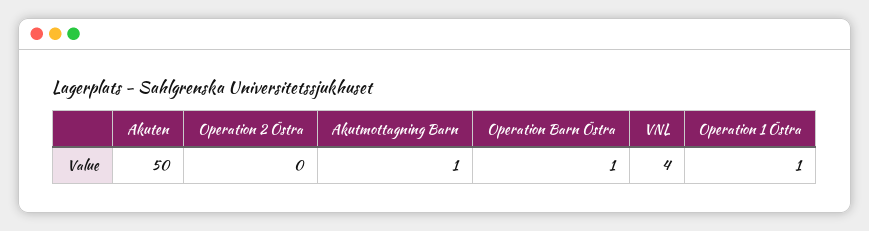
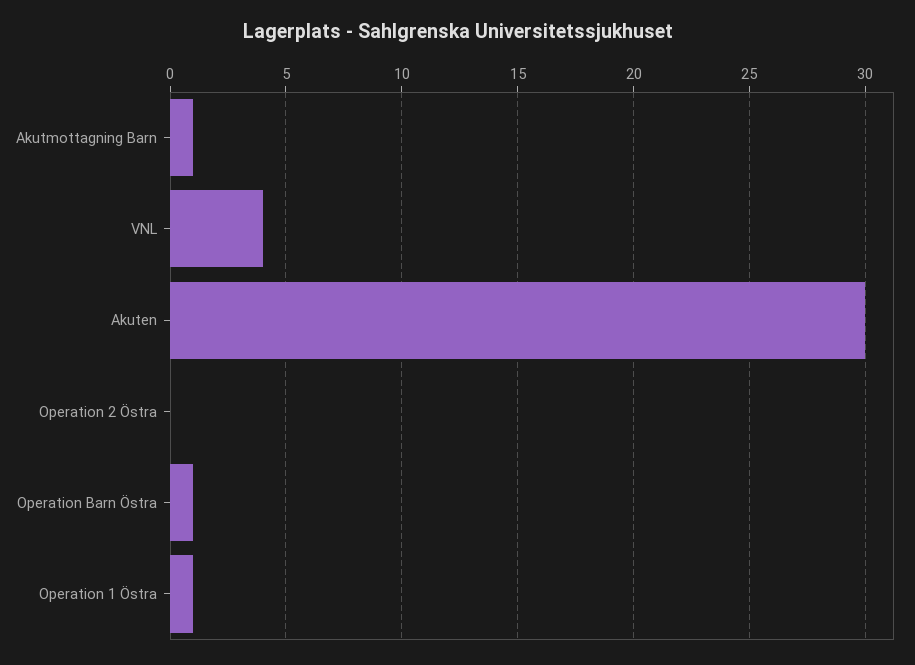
  {
-   "Akuten": 50,
+   "Akuten": 30,
    "Operation 2 Östra": 0,
    "Akutmottagning Barn": 1,
    "Operation Barn Östra": 1,
    "VNL": 4,
    "Operation 1 Östra": 1
  }

